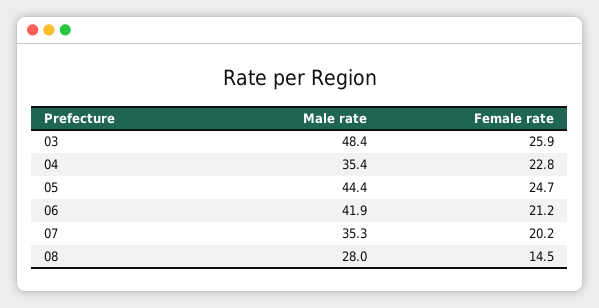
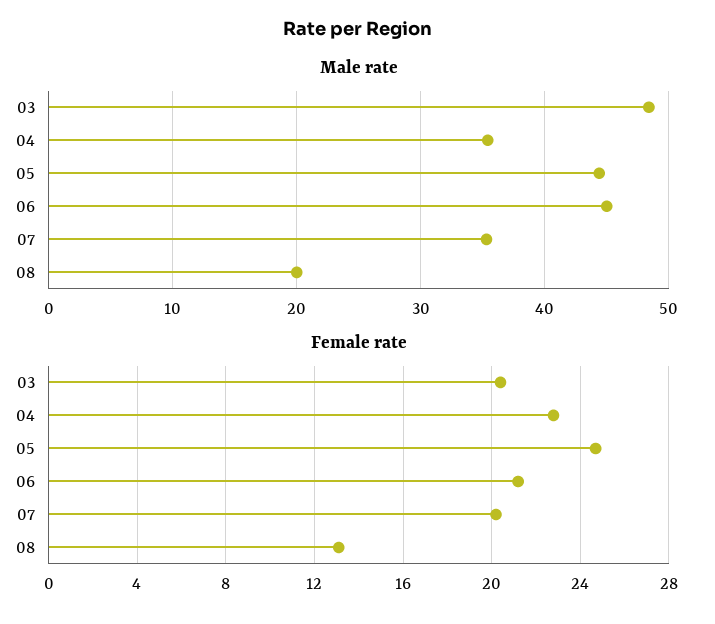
  {
    "Male rate": {
      "03": 48.4,
      "04": 35.4,
      "05": 44.4,
-     "06": 41.9,
+     "06": 45,
      "07": 35.3,
-     "08": 28
+     "08": 20
    },
    "Female rate": {
-     "03": 25.9,
+     "03": 20.5,
      "04": 22.8,
      "05": 24.7,
      "06": 21.2,
      "07": 20.2,
-     "08": 14.5
+     "08": 13
    }
  }

